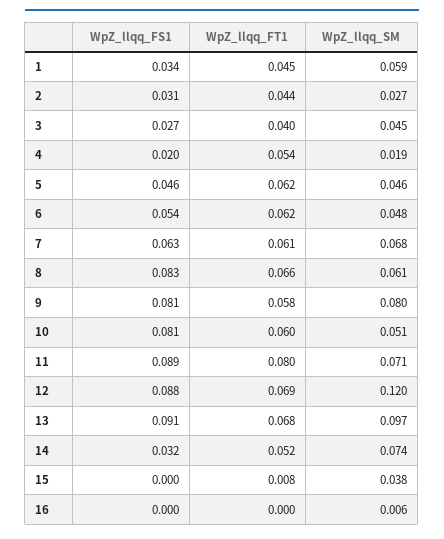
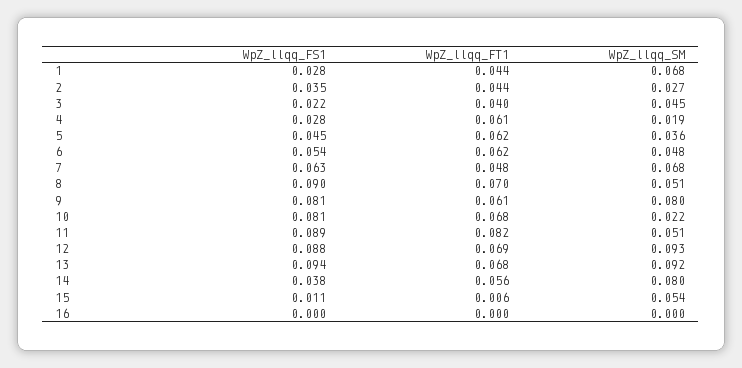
  {
    "WpZ_llqq_FS1": {
-     "1": 0.034,
+     "1": 0.028,
-     "2": 0.031,
+     "2": 0.035,
-     "3": 0.027,
+     "3": 0.022,
-     "4": 0.02,
+     "4": 0.028,
-     "5": 0.046,
+     "5": 0.045,
      "6": 0.054,
      "7": 0.063,
-     "8": 0.083,
+     "8": 0.09,
      "9": 0.081,
      "10": 0.081,
      "11": 0.089,
      "12": 0.088,
-     "13": 0.091,
+     "13": 0.094,
-     "14": 0.032,
+     "14": 0.038,
-     "15": 0,
+     "15": 0.011,
      "16": 0
    },
    "WpZ_llqq_FT1": {
-     "1": 0.045,
+     "1": 0.044,
      "2": 0.044,
      "3": 0.04,
-     "4": 0.054,
+     "4": 0.061,
      "5": 0.062,
      "6": 0.062,
-     "7": 0.061,
+     "7": 0.048,
-     "8": 0.066,
+     "8": 0.07,
-     "9": 0.058,
+     "9": 0.061,
-     "10": 0.06,
+     "10": 0.068,
-     "11": 0.08,
+     "11": 0.082,
      "12": 0.069,
      "13": 0.068,
-     "14": 0.052,
+     "14": 0.056,
-     "15": 0.008,
+     "15": 0.006,
      "16": 0
    },
    "WpZ_llqq_SM": {
-     "1": 0.059,
+     "1": 0.068,
      "2": 0.027,
      "3": 0.045,
      "4": 0.019,
-     "5": 0.046,
+     "5": 0.036,
      "6": 0.048,
      "7": 0.068,
-     "8": 0.061,
+     "8": 0.051,
      "9": 0.08,
-     "10": 0.051,
+     "10": 0.022,
-     "11": 0.071,
+     "11": 0.051,
-     "12": 0.12,
+     "12": 0.093,
-     "13": 0.097,
+     "13": 0.092,
-     "14": 0.074,
+     "14": 0.08,
-     "15": 0.038,
+     "15": 0.054,
-     "16": 0.006
+     "16": 0
    }
  }

